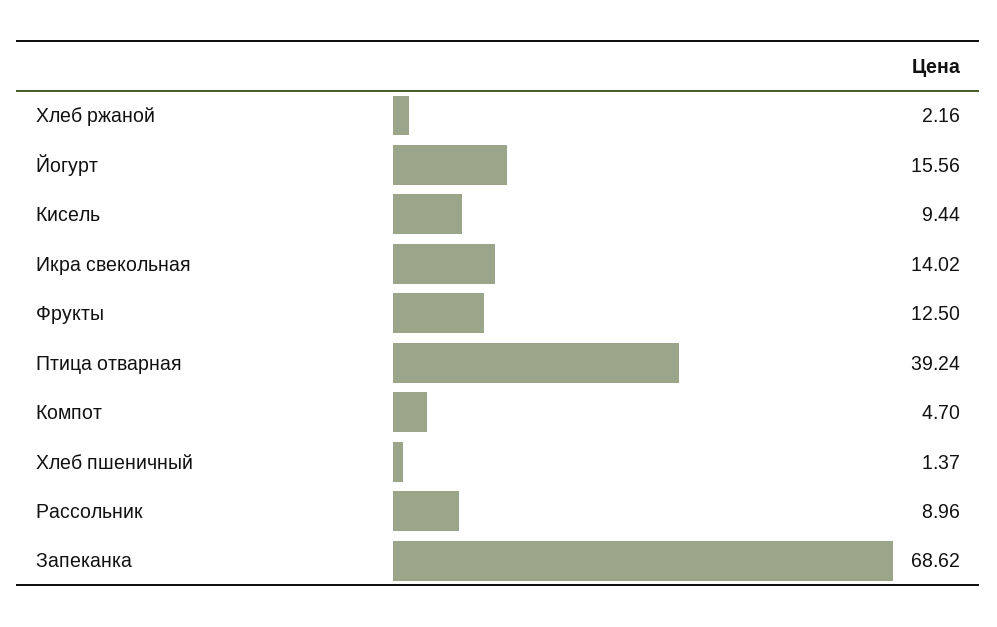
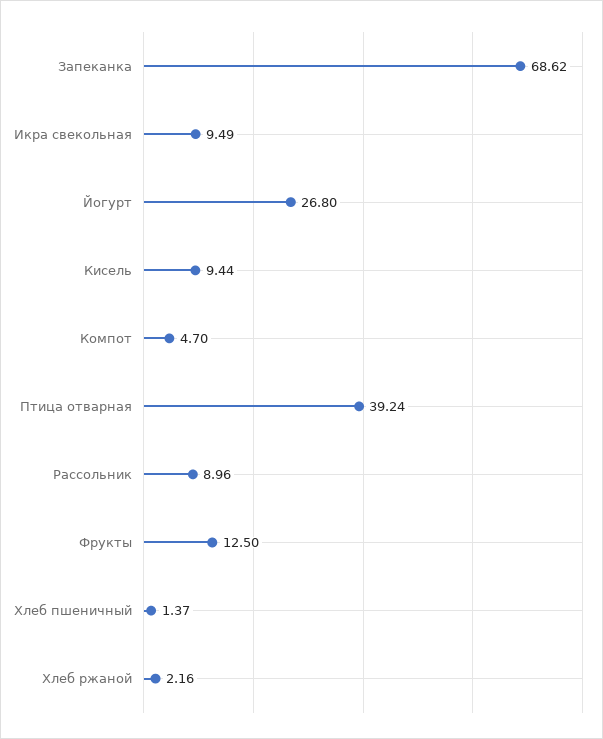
  {
    "Хлеб ржаной": 2.16,
-   "Йогурт": 15.56,
+   "Йогурт": 26.8,
    "Кисель": 9.44,
-   "Икра свекольная": 14.02,
+   "Икра свекольная": 9.49,
    "Фрукты": 12.5,
    "Птица отварная": 39.24,
    "Компот": 4.7,
    "Хлеб пшеничный": 1.37,
    "Рассольник": 8.96,
    "Запеканка": 68.62
  }

